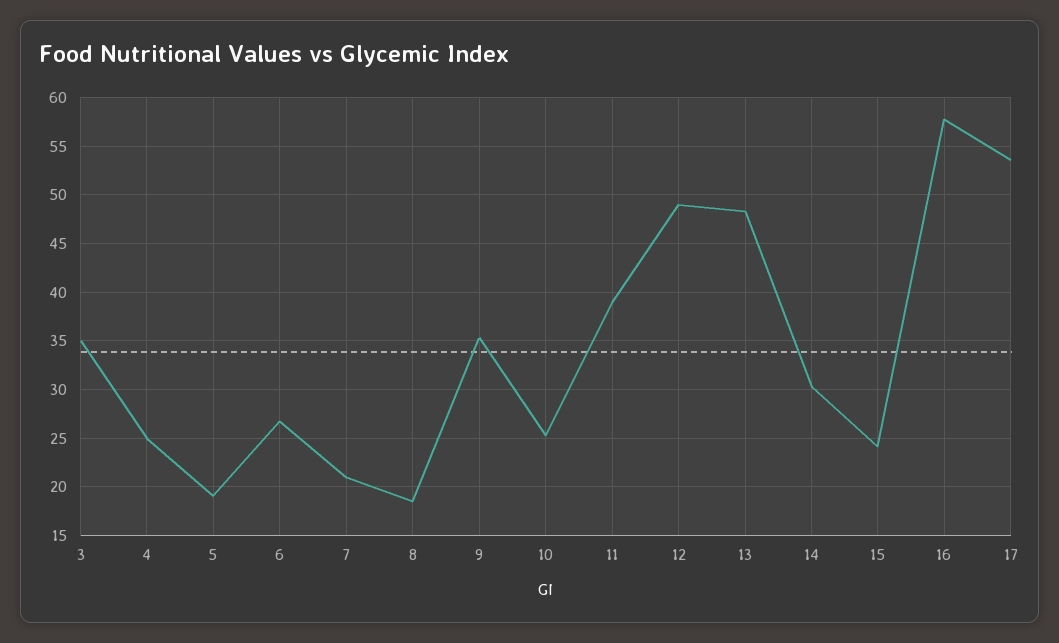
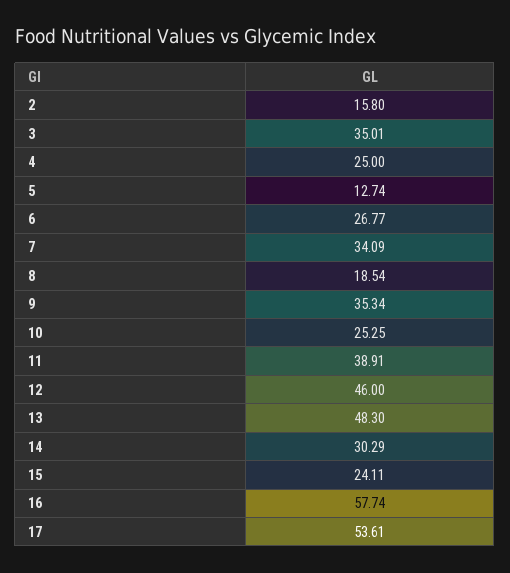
  {
    "3": 35.01,
    "4": 25,
-   "5": 19,
+   "5": 12.74,
    "6": 26.77,
-   "7": 21,
+   "7": 34.09,
    "8": 18.54,
    "9": 35.34,
    "10": 25.25,
    "11": 38.91,
-   "12": 49,
+   "12": 46,
    "13": 48.3,
    "14": 30.29,
    "15": 24.11,
    "16": 57.74,
-   "17": 53.61
+   "17": 53.61,
+   "2": 15.8
  }

